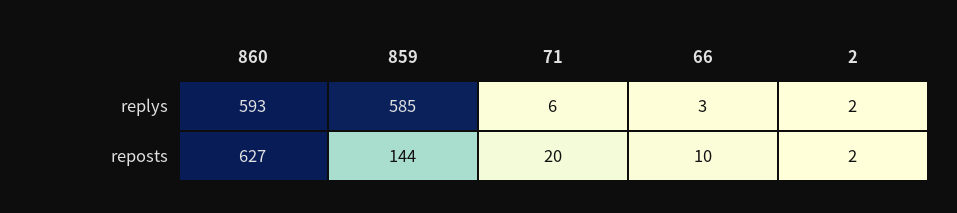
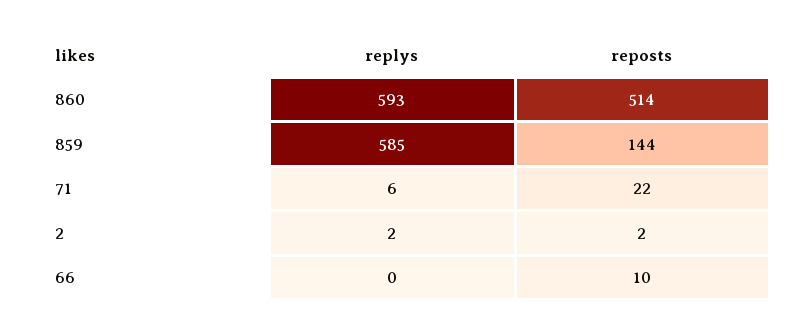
  {
    "860": {
      "replys": 593,
-     "reposts": 627
+     "reposts": 514
    },
    "859": {
      "replys": 585,
      "reposts": 144
    },
    "71": {
      "replys": 6,
-     "reposts": 20
+     "reposts": 22
    },
    "66": {
-     "replys": 3,
+     "replys": 0,
      "reposts": 10
    },
    "2": {
      "replys": 2,
      "reposts": 2
    }
  }

